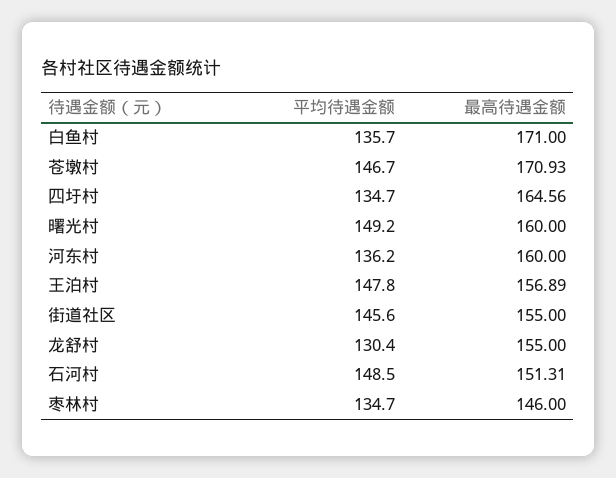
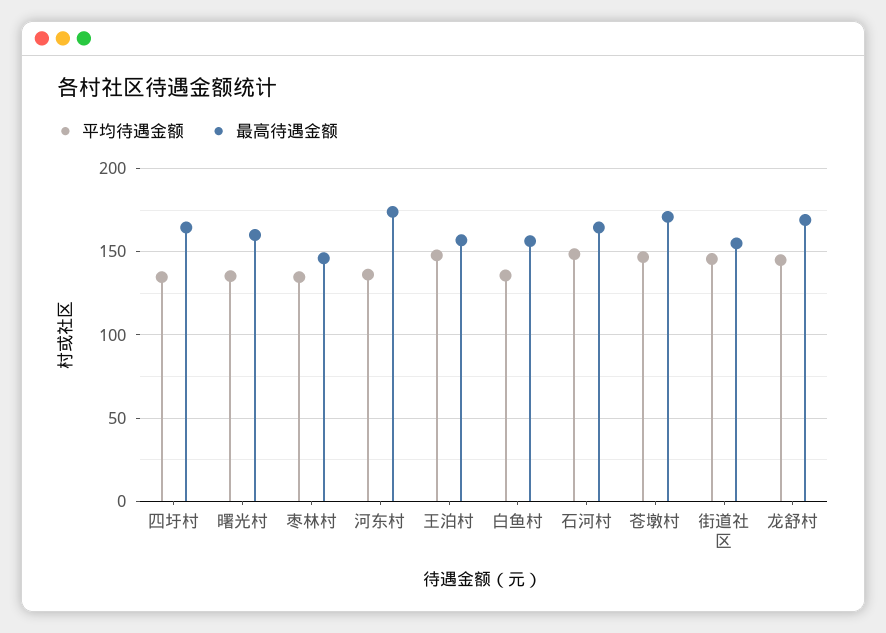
  {
    "平均待遇金额": {
      "白鱼村": 135.7,
      "苍墩村": 146.7,
      "四圩村": 134.7,
-     "曙光村": 149.2,
+     "曙光村": 135,
      "河东村": 136.2,
      "王泊村": 147.8,
      "街道社区": 145.6,
-     "龙舒村": 130.4,
+     "龙舒村": 145,
      "石河村": 148.5,
      "枣林村": 134.7
    },
    "最高待遇金额": {
-     "白鱼村": 171,
+     "白鱼村": 155,
      "苍墩村": 170.93,
      "四圩村": 164.56,
      "曙光村": 160,
-     "河东村": 160,
+     "河东村": 175,
      "王泊村": 156.89,
      "街道社区": 155,
-     "龙舒村": 155,
+     "龙舒村": 170,
-     "石河村": 151.31,
+     "石河村": 165,
      "枣林村": 146
    }
  }

